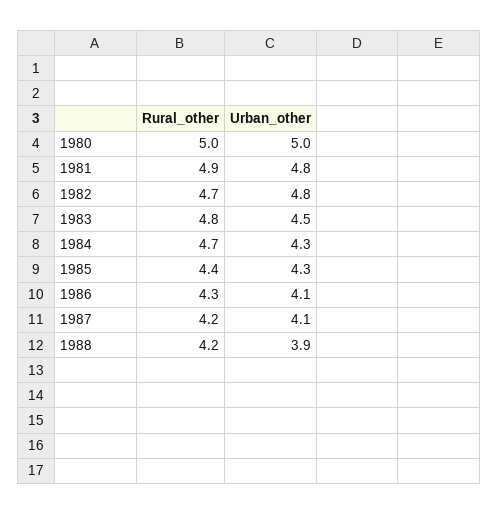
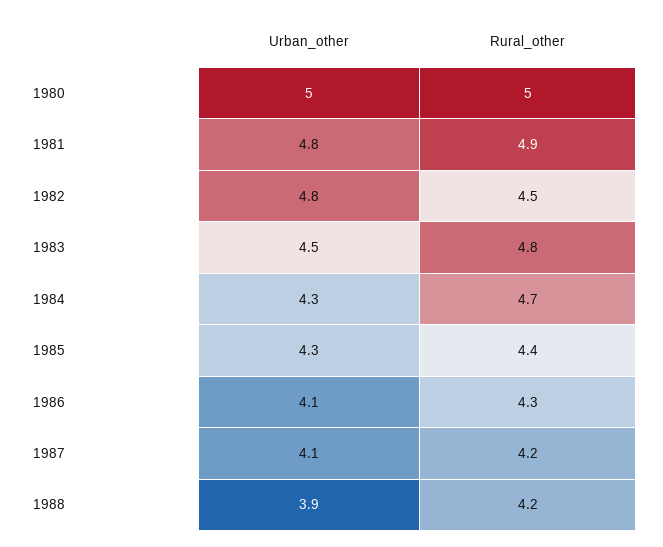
  {
    "Rural_other": {
      "1980": 5,
      "1981": 4.9,
-     "1982": 4.7,
+     "1982": 4.5,
      "1983": 4.8,
      "1984": 4.7,
      "1985": 4.4,
      "1986": 4.3,
      "1987": 4.2,
      "1988": 4.2
    },
    "Urban_other": {
      "1980": 5,
      "1981": 4.8,
      "1982": 4.8,
      "1983": 4.5,
      "1984": 4.3,
      "1985": 4.3,
      "1986": 4.1,
      "1987": 4.1,
      "1988": 3.9
    }
  }

